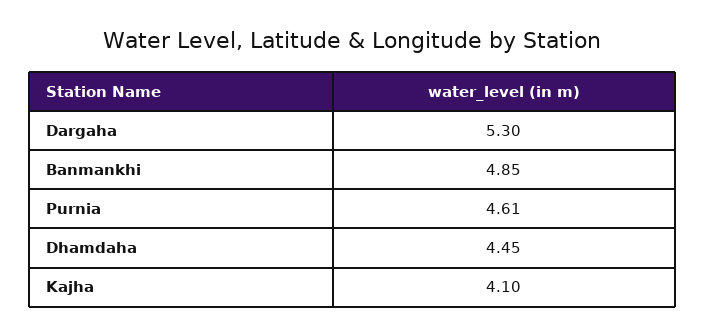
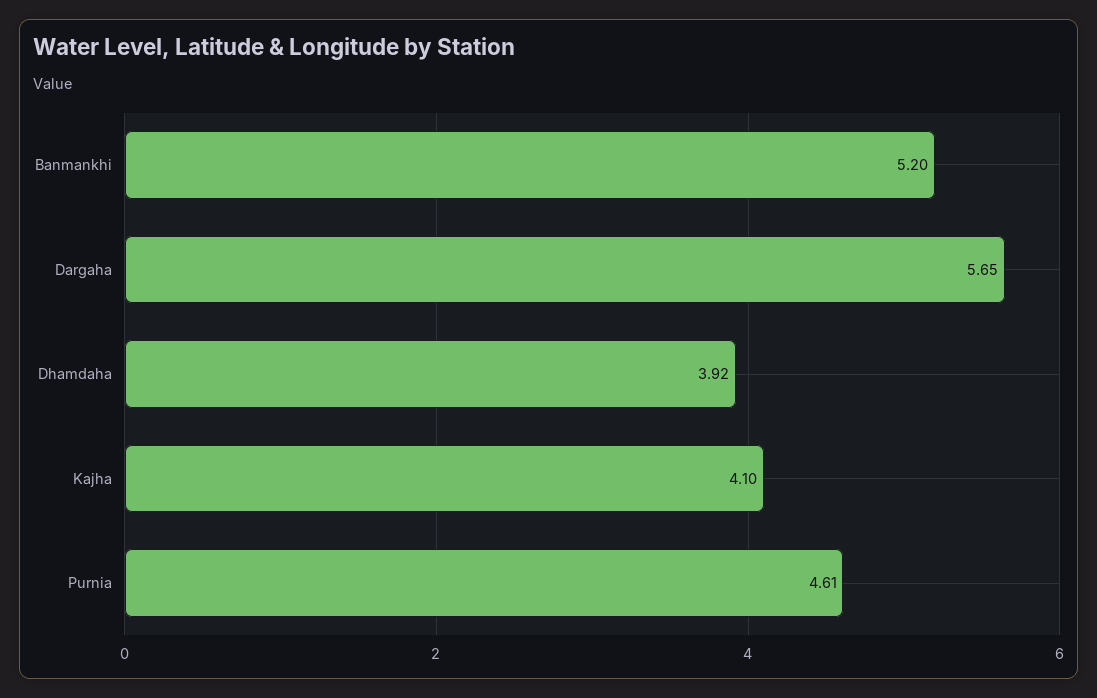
  {
-   "Dargaha": 5.3,
+   "Dargaha": 5.65,
-   "Banmankhi": 4.85,
+   "Banmankhi": 5.2,
    "Purnia": 4.61,
-   "Dhamdaha": 4.45,
+   "Dhamdaha": 3.92,
    "Kajha": 4.1
  }

